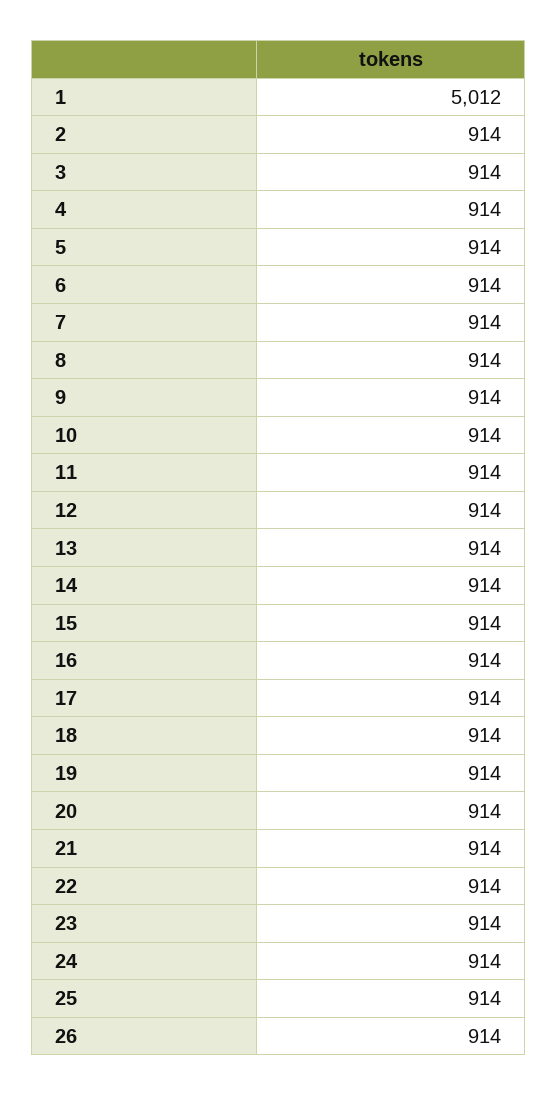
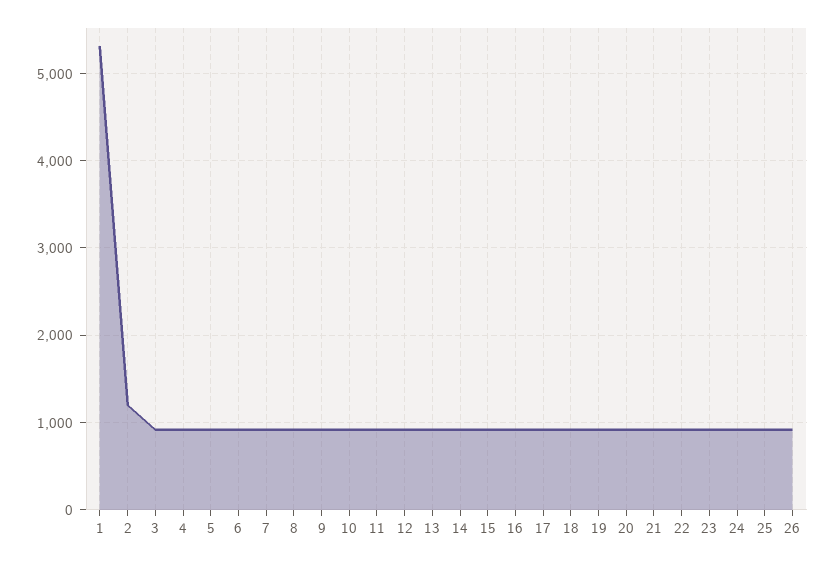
  {
-   "1": 5012,
+   "1": 5300,
-   "2": 914,
+   "2": 1200,
    "3": 914,
    "4": 914,
    "5": 914,
    "6": 914,
    "7": 914,
    "8": 914,
    "9": 914,
    "10": 914,
    "11": 914,
    "12": 914,
    "13": 914,
    "14": 914,
    "15": 914,
    "16": 914,
    "17": 914,
    "18": 914,
    "19": 914,
    "20": 914,
    "21": 914,
    "22": 914,
    "23": 914,
    "24": 914,
    "25": 914,
    "26": 914
  }

